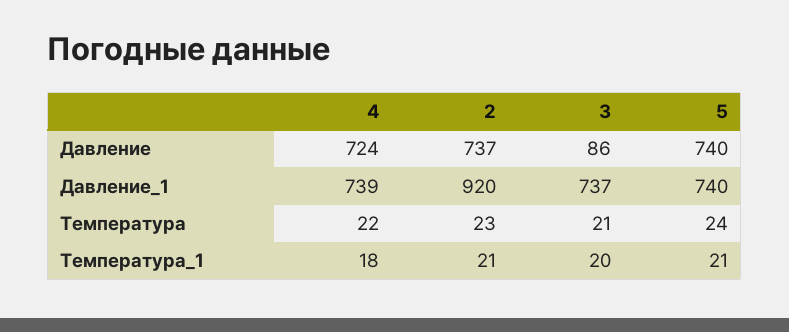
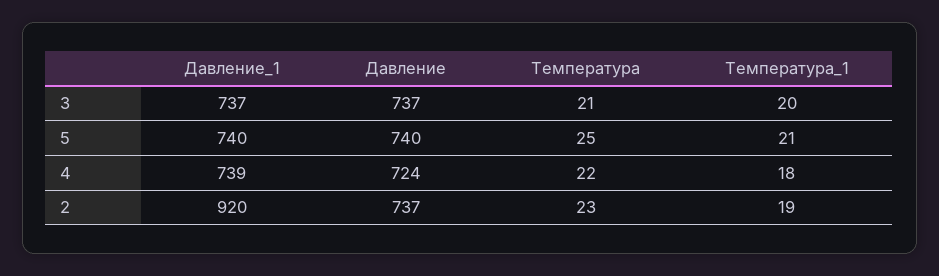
  {
    "4": {
      "Давление": 724,
      "Давление_1": 739,
      "Температура": 22,
      "Температура_1": 18
    },
    "2": {
      "Давление": 737,
      "Давление_1": 920,
      "Температура": 23,
-     "Температура_1": 21
+     "Температура_1": 19
    },
    "3": {
-     "Давление": 86,
+     "Давление": 737,
      "Давление_1": 737,
      "Температура": 21,
      "Температура_1": 20
    },
    "5": {
      "Давление": 740,
      "Давление_1": 740,
-     "Температура": 24,
+     "Температура": 25,
      "Температура_1": 21
    }
  }

